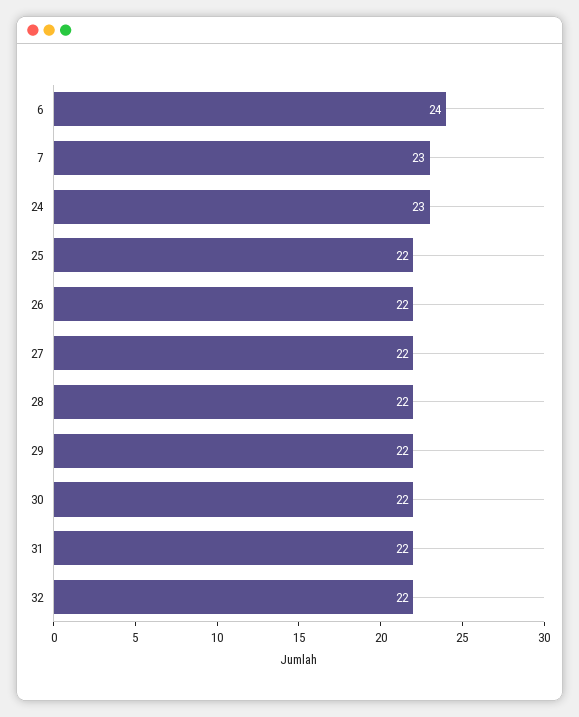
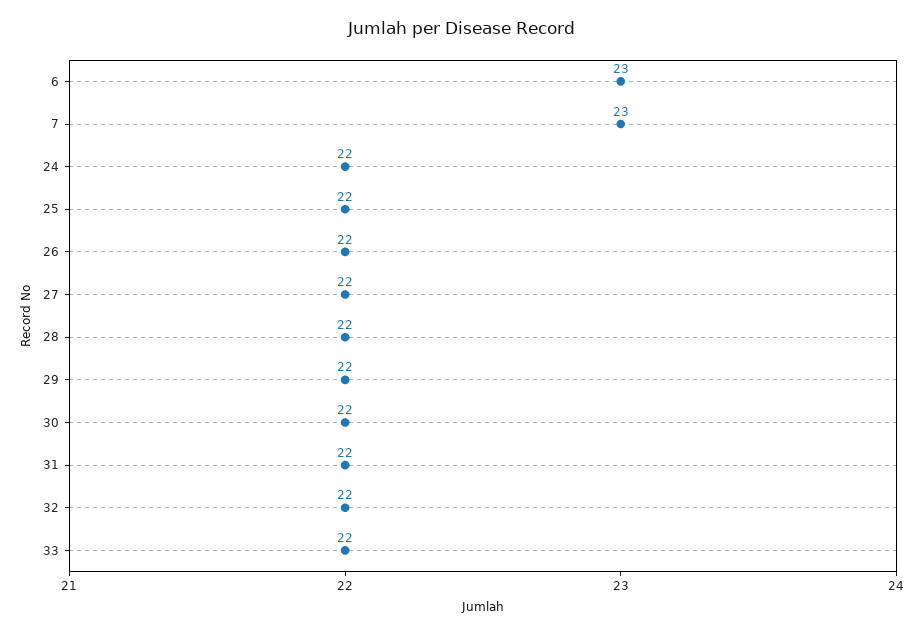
  {
-   "6": 24,
+   "6": 23,
    "7": 23,
-   "24": 23,
+   "24": 22,
    "25": 22,
    "26": 22,
    "27": 22,
    "28": 22,
    "29": 22,
    "30": 22,
    "31": 22,
-   "32": 22
+   "32": 22,
+   "33": 22
  }

